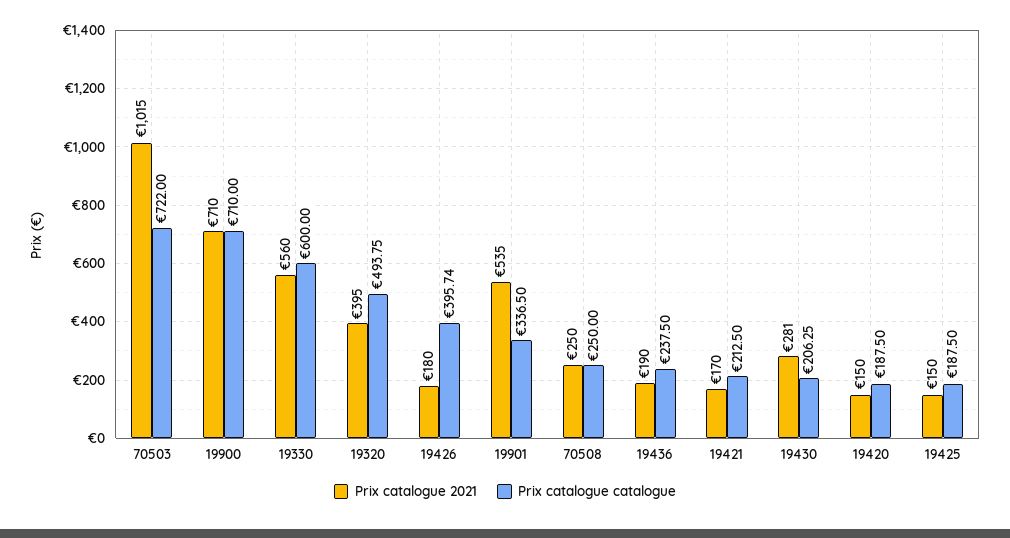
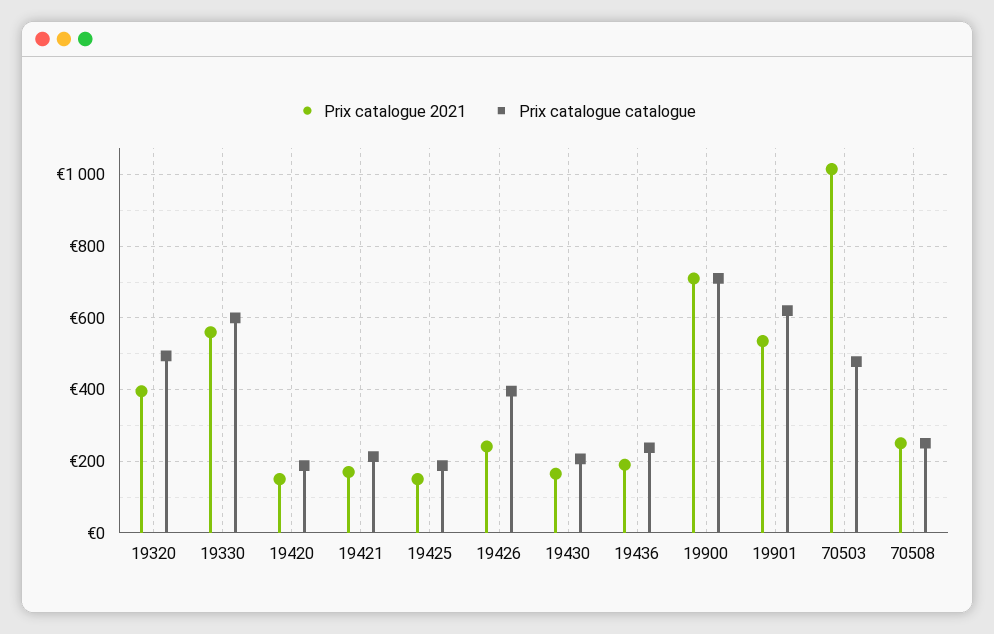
  {
    "Prix catalogue 2021": {
      "70503": 1015,
      "19900": 710,
      "19330": 560,
      "19320": 395,
-     "19426": 180,
+     "19426": 240,
      "19901": 535,
      "70508": 250,
      "19436": 190,
      "19421": 170,
-     "19430": 281,
+     "19430": 160,
      "19420": 150,
      "19425": 150
    },
    "Prix catalogue catalogue": {
-     "70503": 722,
+     "70503": 480,
      "19900": 710,
      "19330": 600,
      "19320": 493.75,
      "19426": 395.74,
-     "19901": 336.5,
+     "19901": 620,
      "70508": 250,
      "19436": 237.5,
      "19421": 212.5,
      "19430": 206.25,
      "19420": 187.5,
      "19425": 187.5
    }
  }

